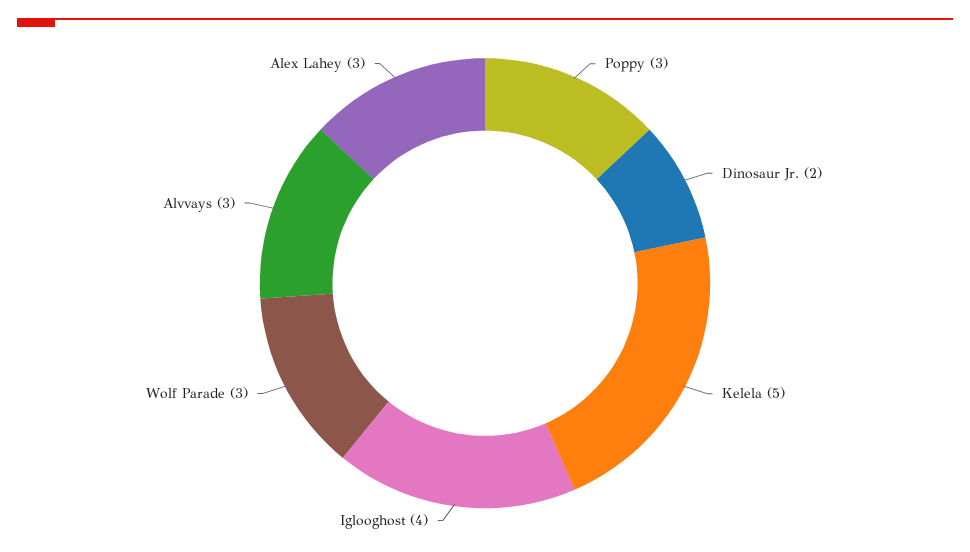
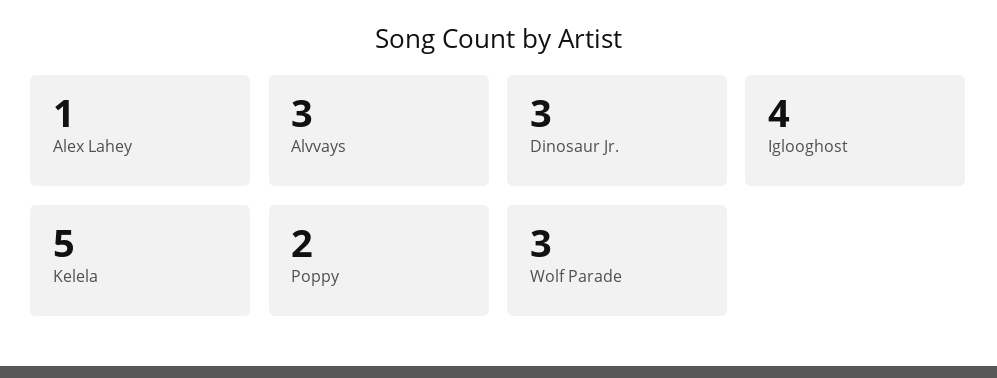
  {
-   "Poppy": 3,
+   "Poppy": 2,
-   "Dinosaur Jr.": 2,
+   "Dinosaur Jr.": 3,
    "Kelela": 5,
    "Iglooghost": 4,
    "Wolf Parade": 3,
    "Alvvays": 3,
-   "Alex Lahey": 3
+   "Alex Lahey": 1
  }

